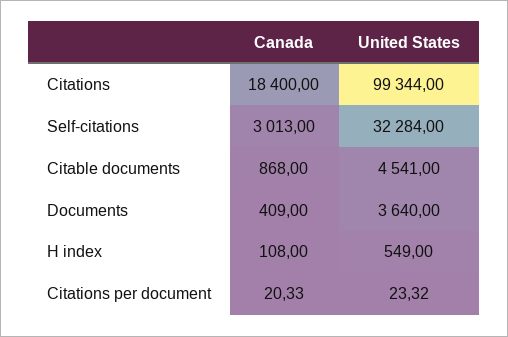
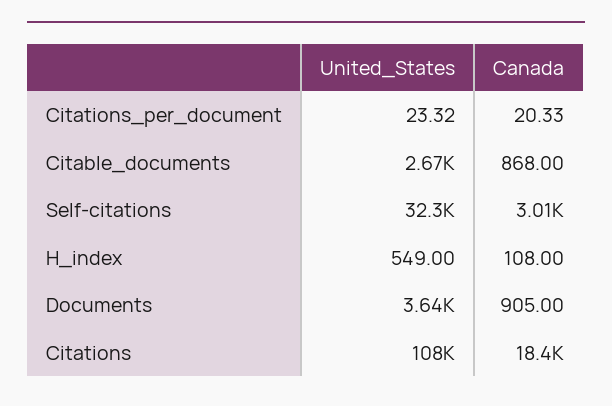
  {
    "Canada": {
      "Citations": 18400,
      "Self-citations": 3013,
      "Citable documents": 868,
-     "Documents": 409,
+     "Documents": 905,
      "H index": 108,
      "Citations per document": 20.33
    },
    "United States": {
-     "Citations": 99344,
+     "Citations": 108000,
      "Self-citations": 32284,
-     "Citable documents": 4541,
+     "Citable documents": 2670,
      "Documents": 3640,
      "H index": 549,
      "Citations per document": 23.32
    }
  }

